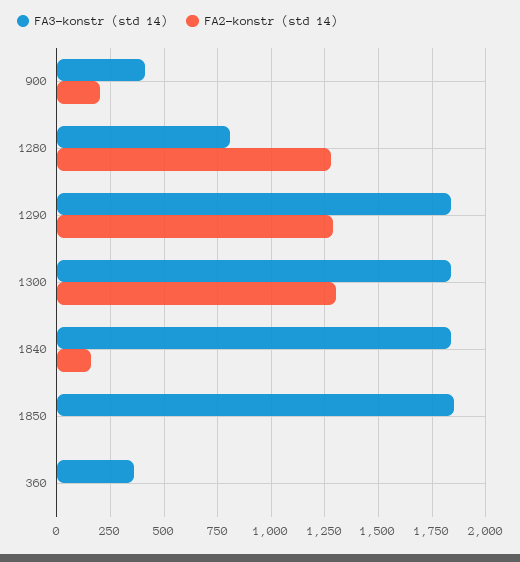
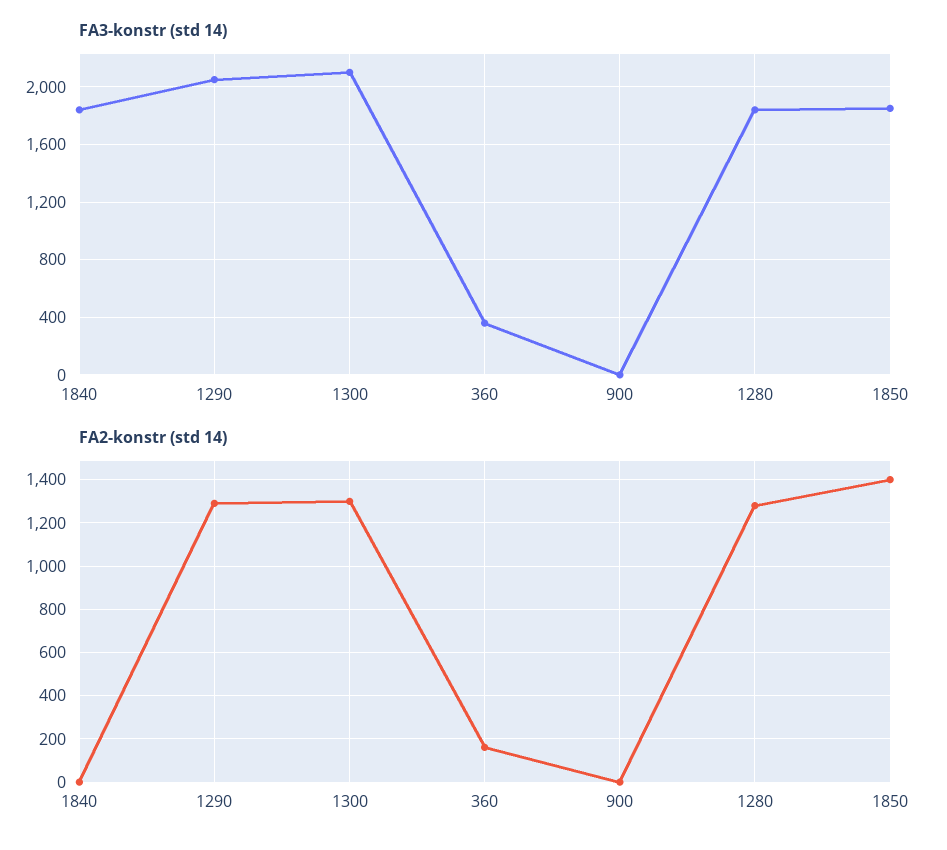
  {
    "FA3-konstr (std 14)": {
-     "900": 400,
+     "900": 0,
-     "1280": 800,
+     "1280": 1850,
-     "1290": 1850,
+     "1290": 2050,
-     "1300": 1850,
+     "1300": 2100,
      "1840": 1850,
      "1850": 1850,
      "360": 350
    },
    "FA2-konstr (std 14)": {
-     "900": 200,
+     "900": 0,
      "1280": 1300,
      "1290": 1300,
      "1300": 1300,
-     "1840": 150,
+     "1840": 0,
-     "1850": 0,
+     "1850": 1400,
-     "360": 0
+     "360": 150
    }
  }

